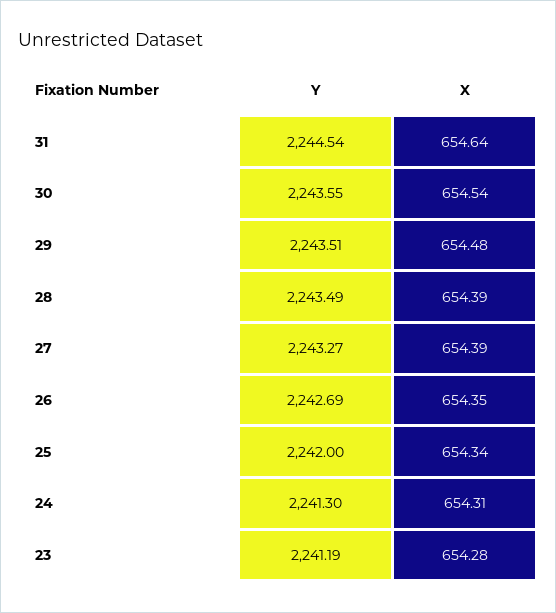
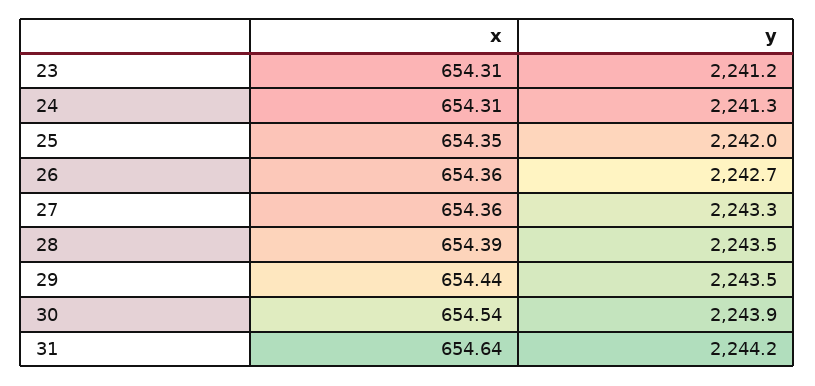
  {
    "Y": {
-     "31": 2244.54,
+     "31": 2244.2,
-     "30": 2243.55,
+     "30": 2243.9,
      "29": 2243.51,
      "28": 2243.49,
      "27": 2243.27,
      "26": 2242.69,
      "25": 2242,
      "24": 2241.3,
      "23": 2241.19
    },
    "X": {
      "31": 654.64,
      "30": 654.54,
-     "29": 654.48,
+     "29": 654.44,
      "28": 654.39,
-     "27": 654.39,
+     "27": 654.36,
-     "26": 654.35,
+     "26": 654.36,
-     "25": 654.34,
+     "25": 654.35,
      "24": 654.31,
-     "23": 654.28
+     "23": 654.31
    }
  }

